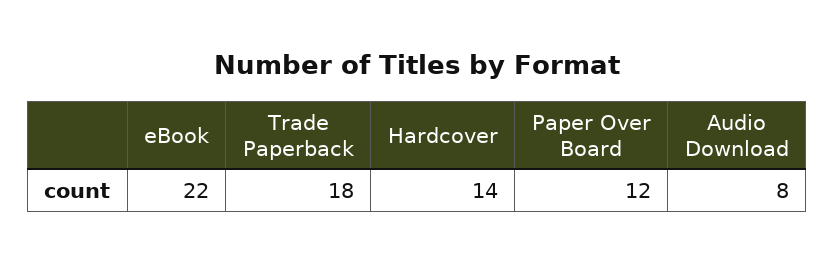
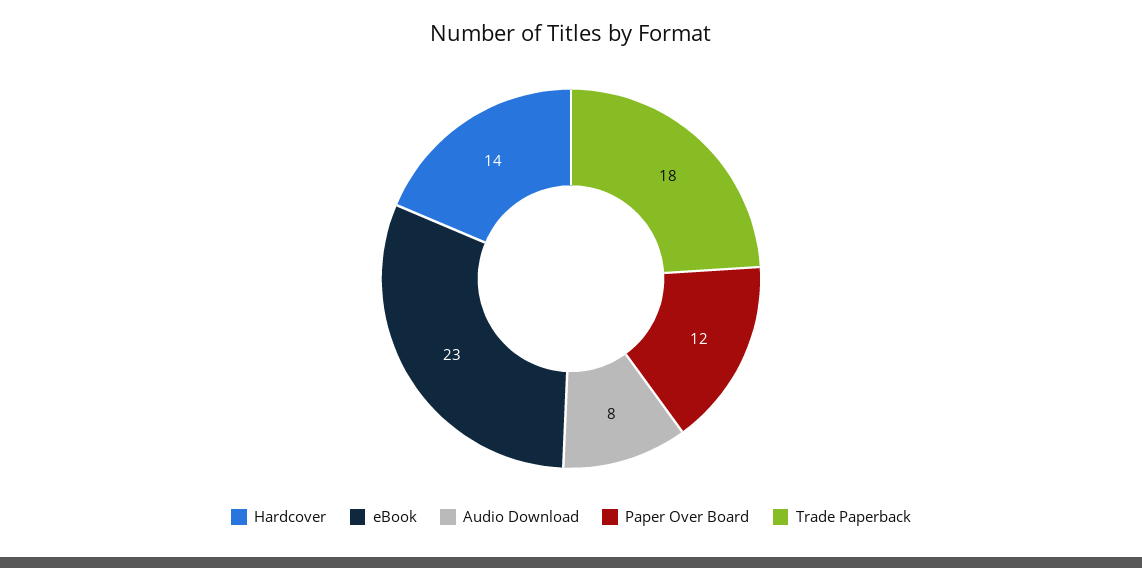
  {
-   "eBook": 22,
+   "eBook": 23,
    "Trade Paperback": 18,
    "Hardcover": 14,
    "Paper Over Board": 12,
    "Audio Download": 8
  }

